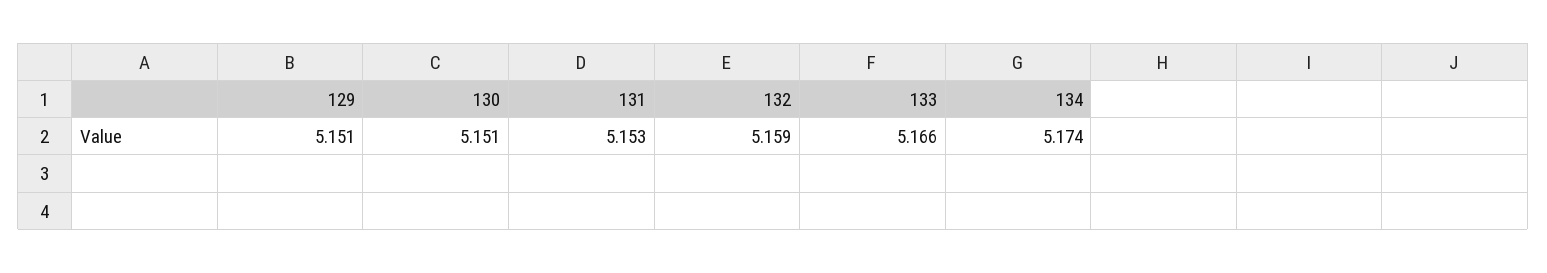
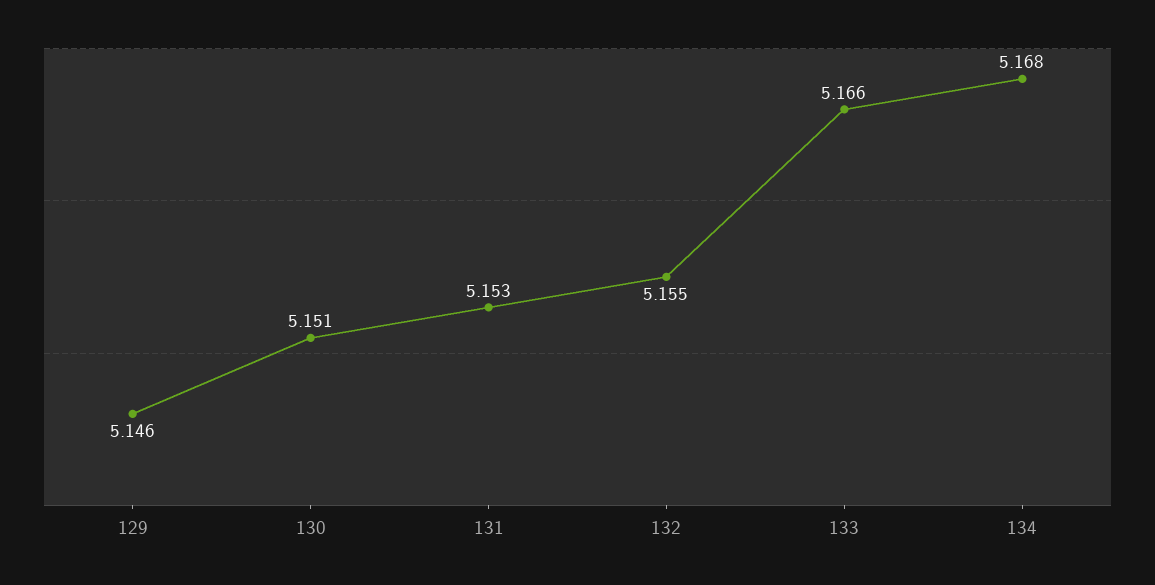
  {
-   "129": 5.151,
+   "129": 5.146,
    "130": 5.151,
    "131": 5.153,
-   "132": 5.159,
+   "132": 5.155,
    "133": 5.166,
-   "134": 5.174
+   "134": 5.168
  }

